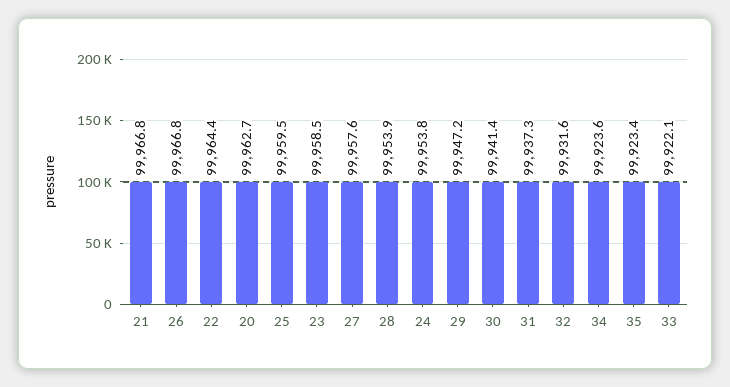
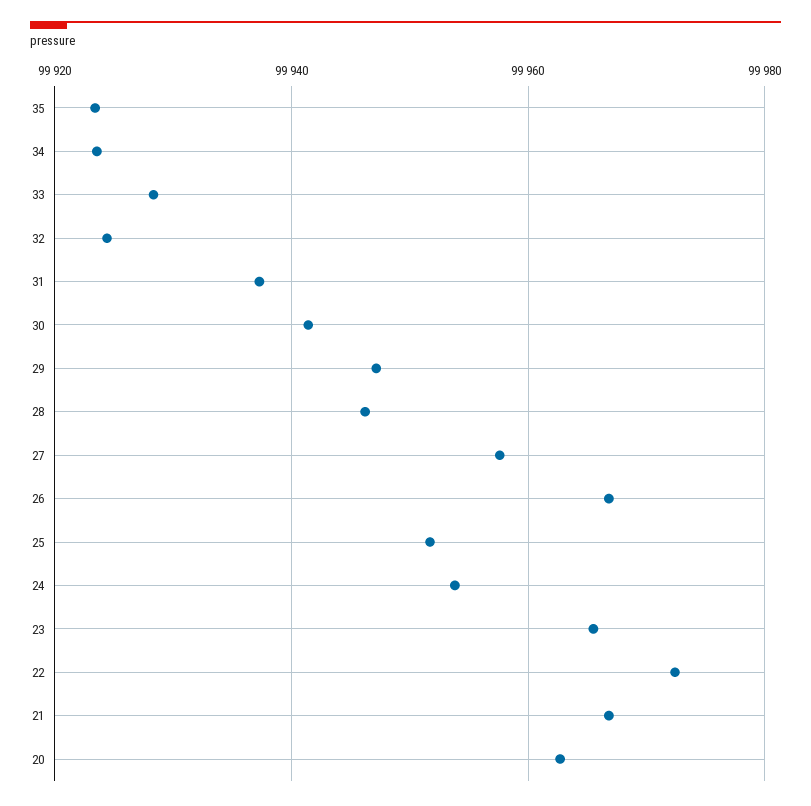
  {
    "21": 99966.8,
    "26": 99966.8,
-   "22": 99964.4,
+   "22": 99972,
    "20": 99962.7,
-   "25": 99959.5,
+   "25": 99952,
-   "23": 99958.5,
+   "23": 99966,
    "27": 99957.6,
-   "28": 99953.9,
+   "28": 99946,
    "24": 99953.8,
    "29": 99947.2,
    "30": 99941.4,
    "31": 99937.3,
-   "32": 99931.6,
+   "32": 99924,
    "34": 99923.6,
    "35": 99923.4,
-   "33": 99922.1
+   "33": 99928
  }

